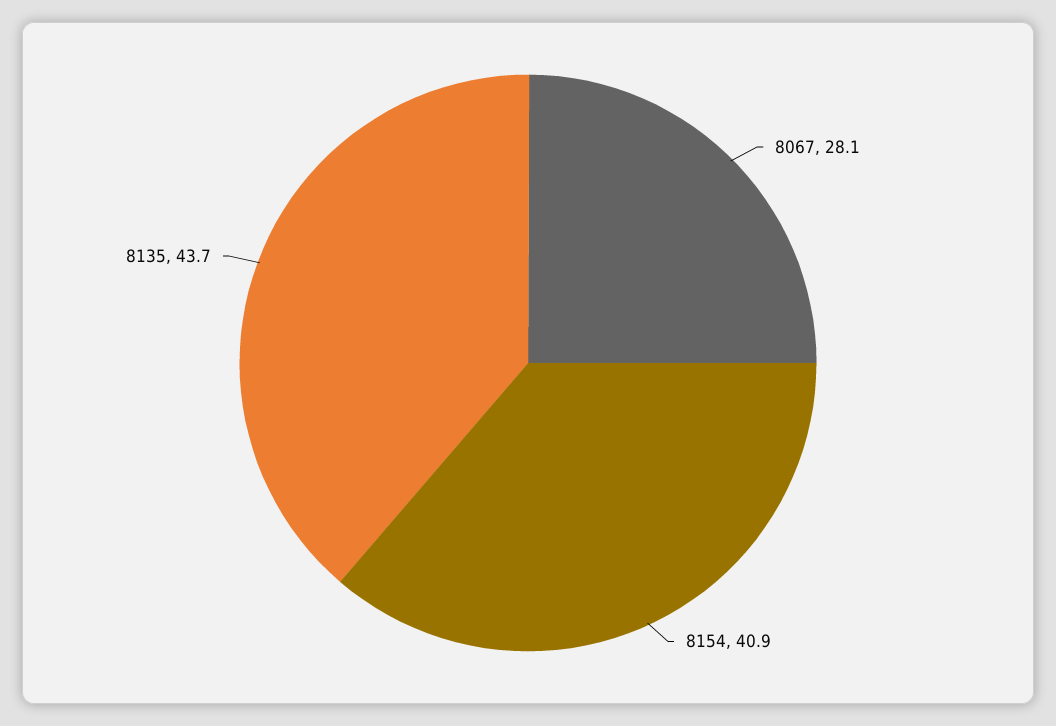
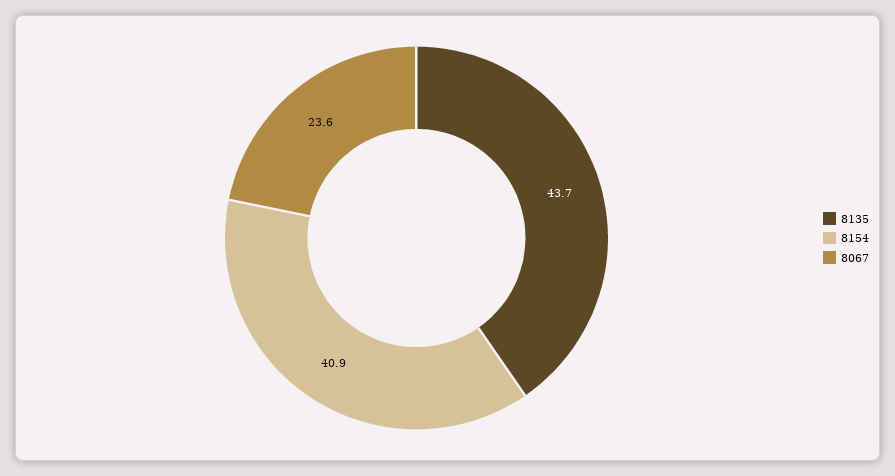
  {
-   "8067": 28.1,
+   "8067": 23.6,
    "8154": 40.9,
    "8135": 43.7
  }

